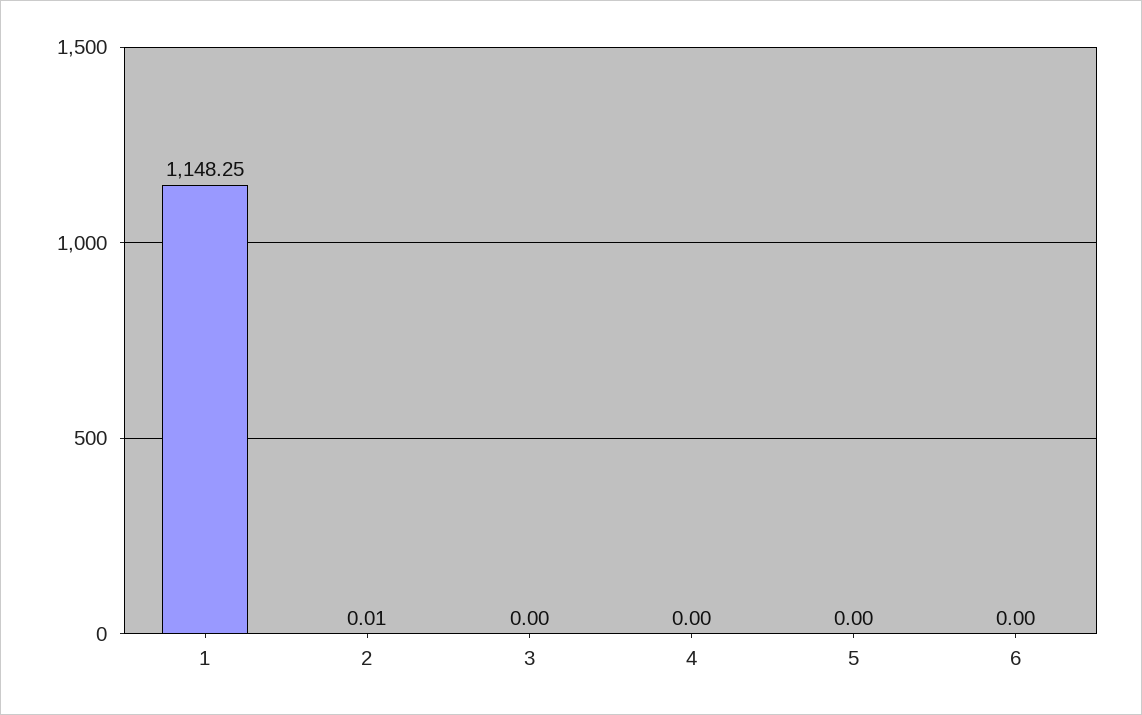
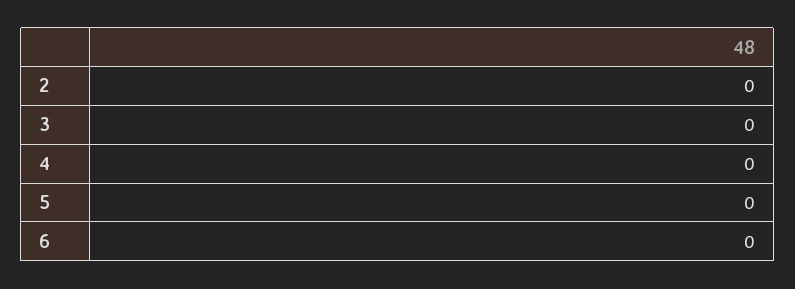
  {
-   "1": 1148.25,
-   "2": 0.01,
+   "2": 0,
    "3": 0,
    "4": 0,
    "5": 0,
    "6": 0
  }

